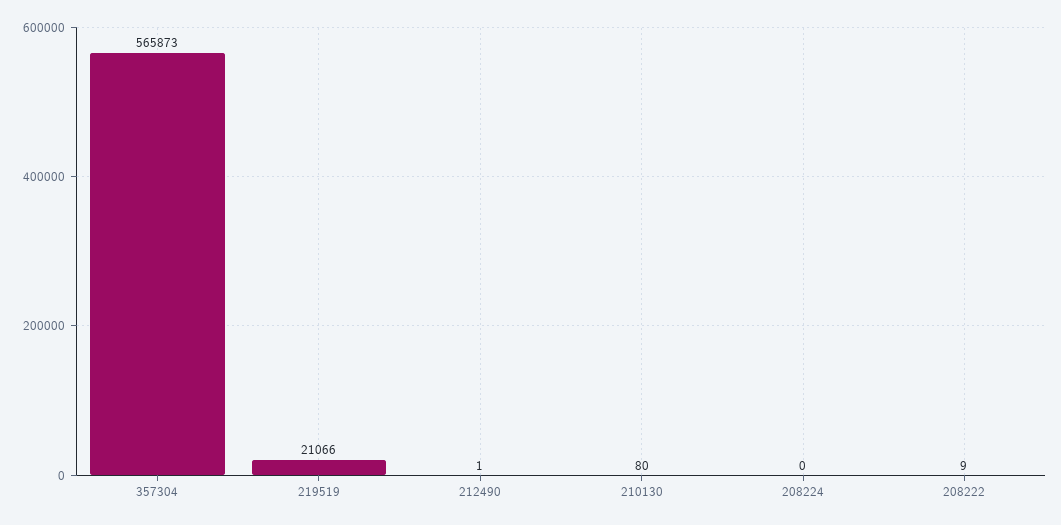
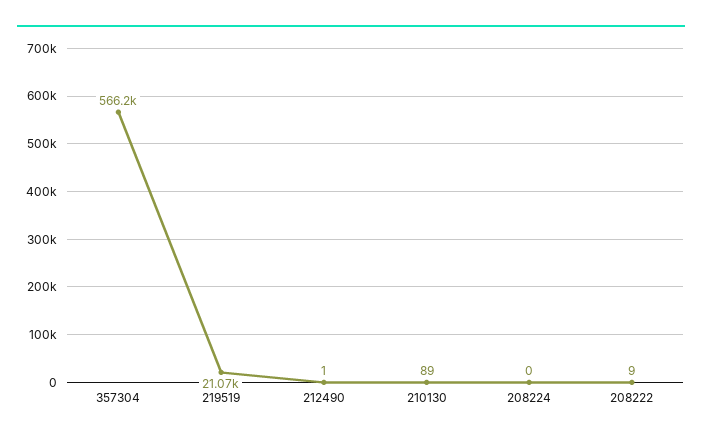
  {
-   "357304": 565873,
+   "357304": 566200,
    "219519": 21066,
    "212490": 1,
-   "210130": 80,
+   "210130": 89,
    "208224": 0,
    "208222": 9
  }

